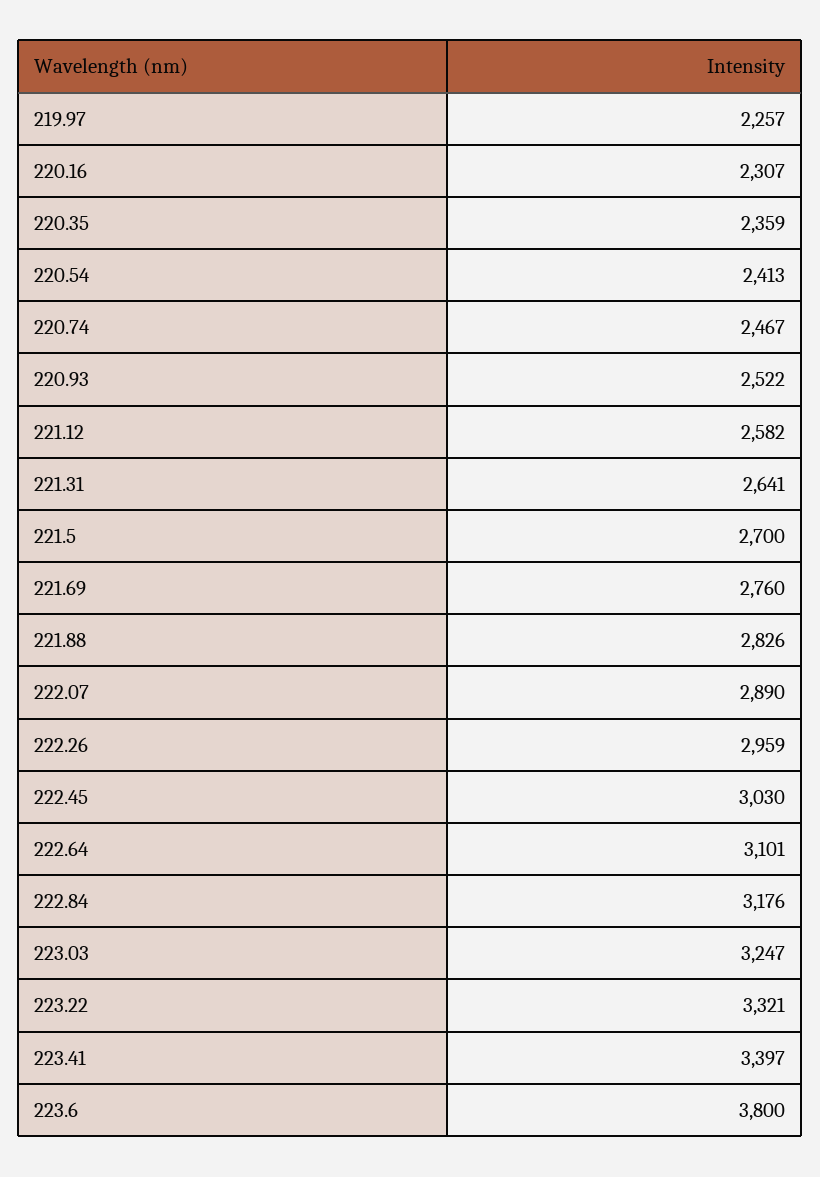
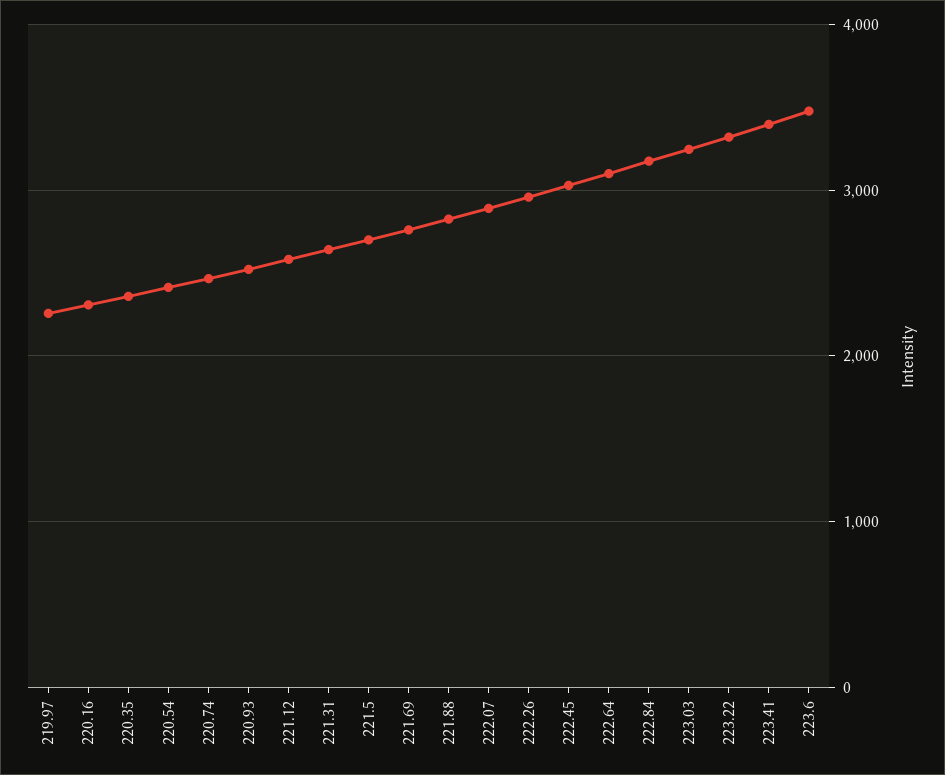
  {
    "219.97": 2257,
    "220.16": 2307,
    "220.35": 2359,
    "220.54": 2413,
    "220.74": 2467,
    "220.93": 2522,
    "221.12": 2582,
    "221.31": 2641,
    "221.5": 2700,
    "221.69": 2760,
    "221.88": 2826,
    "222.07": 2890,
    "222.26": 2959,
    "222.45": 3030,
    "222.64": 3101,
    "222.84": 3176,
    "223.03": 3247,
    "223.22": 3321,
    "223.41": 3397,
-   "223.6": 3800
+   "223.6": 3500
  }

